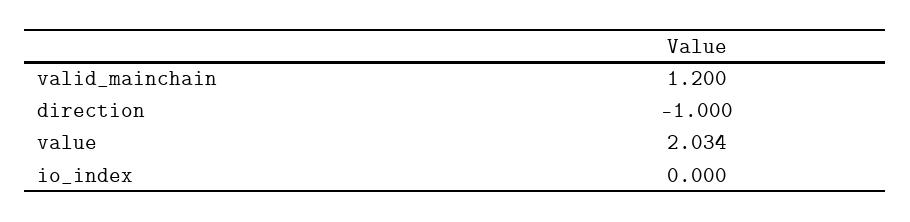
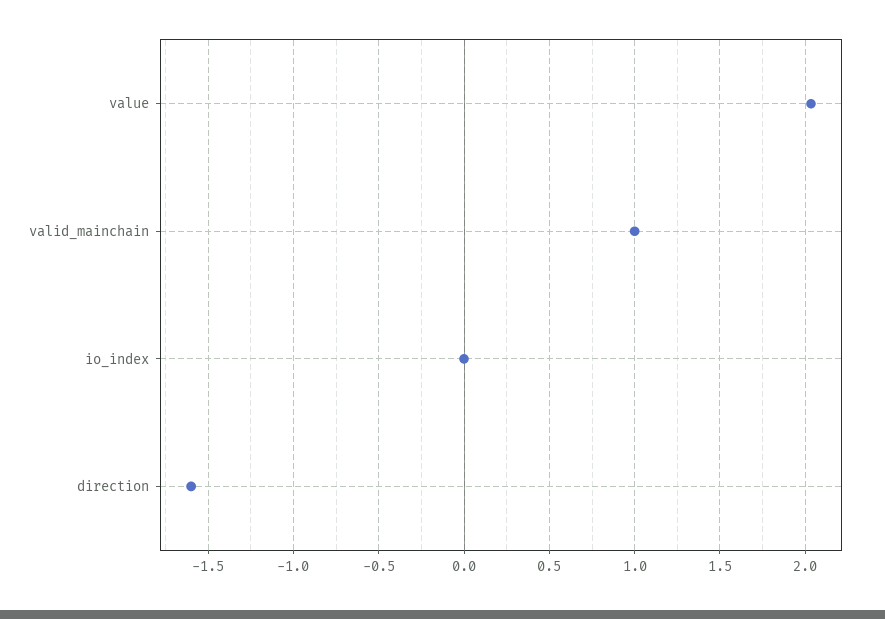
  {
-   "valid_mainchain": 1.2,
+   "valid_mainchain": 1,
-   "direction": -1,
+   "direction": -1.6,
    "value": 2.034,
    "io_index": 0
  }

